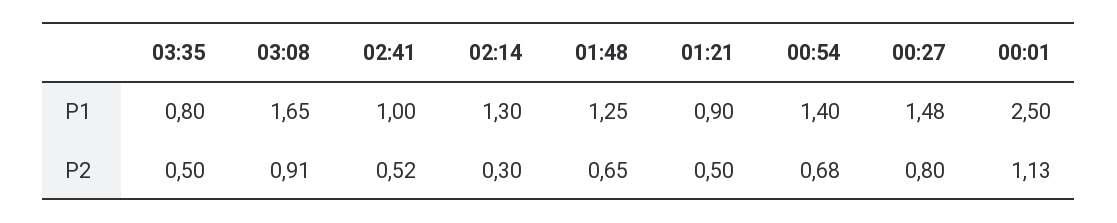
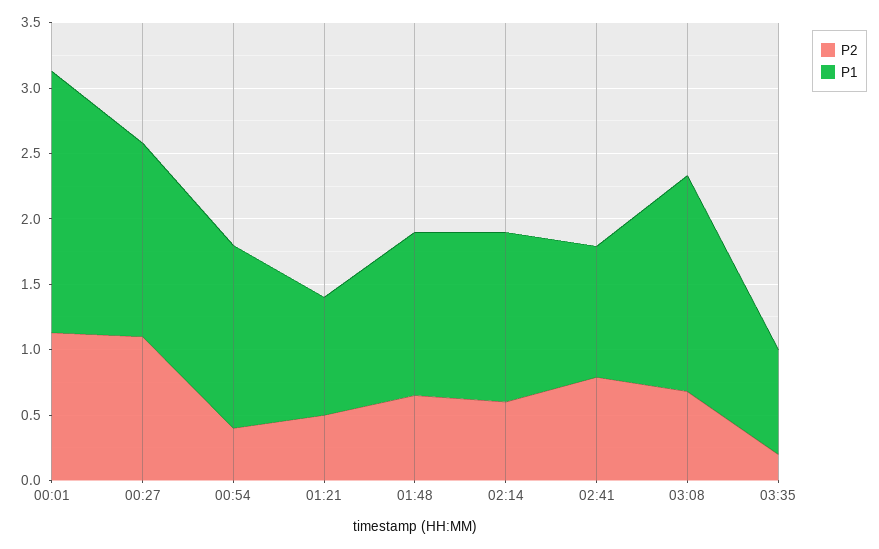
  {
    "P1": {
      "03:35": 0.8,
      "03:08": 1.65,
      "02:41": 1,
      "02:14": 1.3,
      "01:48": 1.25,
      "01:21": 0.9,
      "00:54": 1.4,
      "00:27": 1.48,
-     "00:01": 2.5
+     "00:01": 2
    },
    "P2": {
-     "03:35": 0.5,
+     "03:35": 0.2,
-     "03:08": 0.91,
+     "03:08": 0.7,
-     "02:41": 0.52,
+     "02:41": 0.8,
-     "02:14": 0.3,
+     "02:14": 0.6,
      "01:48": 0.65,
      "01:21": 0.5,
-     "00:54": 0.68,
+     "00:54": 0.4,
-     "00:27": 0.8,
+     "00:27": 1.1,
      "00:01": 1.13
    }
  }

